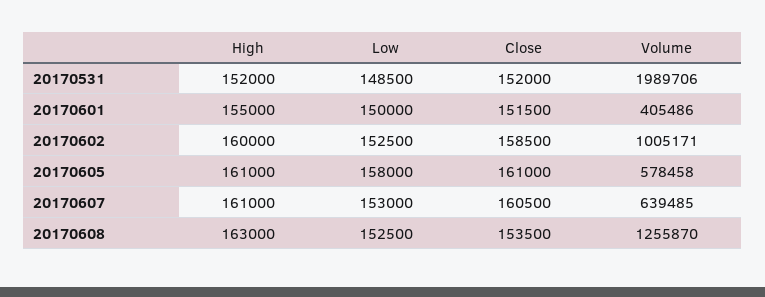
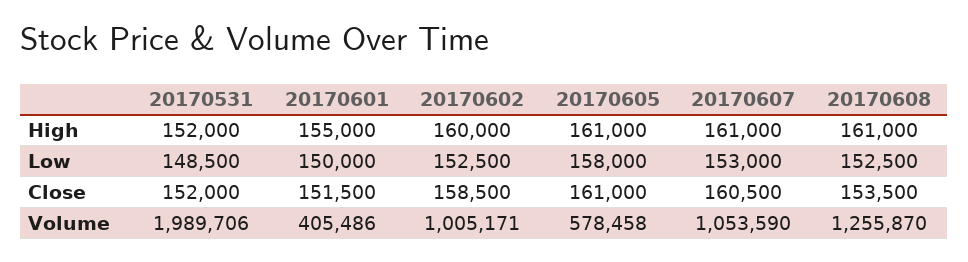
  {
    "High": {
      "20170531": 152000,
      "20170601": 155000,
      "20170602": 160000,
      "20170605": 161000,
      "20170607": 161000,
-     "20170608": 163000
+     "20170608": 161000
    },
    "Low": {
      "20170531": 148500,
      "20170601": 150000,
      "20170602": 152500,
      "20170605": 158000,
      "20170607": 153000,
      "20170608": 152500
    },
    "Close": {
      "20170531": 152000,
      "20170601": 151500,
      "20170602": 158500,
      "20170605": 161000,
      "20170607": 160500,
      "20170608": 153500
    },
    "Volume": {
      "20170531": 1989706,
      "20170601": 405486,
      "20170602": 1005171,
      "20170605": 578458,
-     "20170607": 639485,
+     "20170607": 1053590,
      "20170608": 1255870
    }
  }

